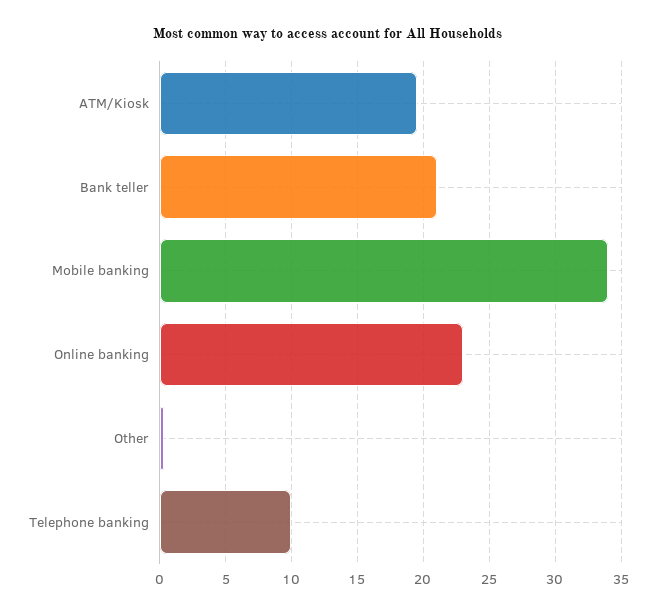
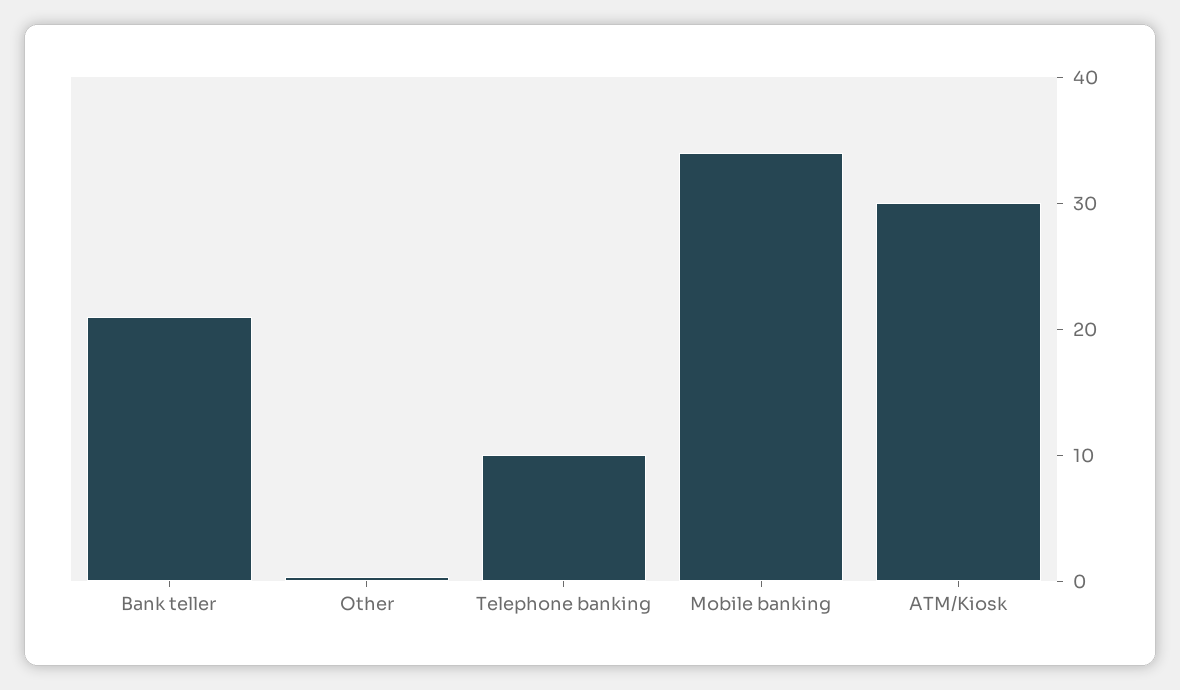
  {
-   "ATM/Kiosk": 19.5,
+   "ATM/Kiosk": 30,
    "Bank teller": 21,
    "Mobile banking": 34,
-   "Online banking": 23,
    "Other": 0.5,
    "Telephone banking": 10
  }

